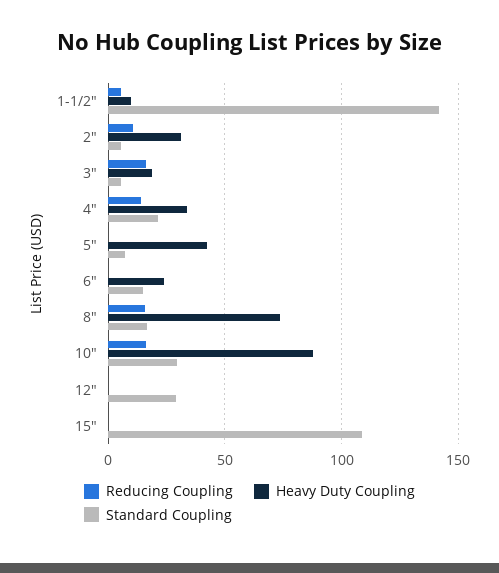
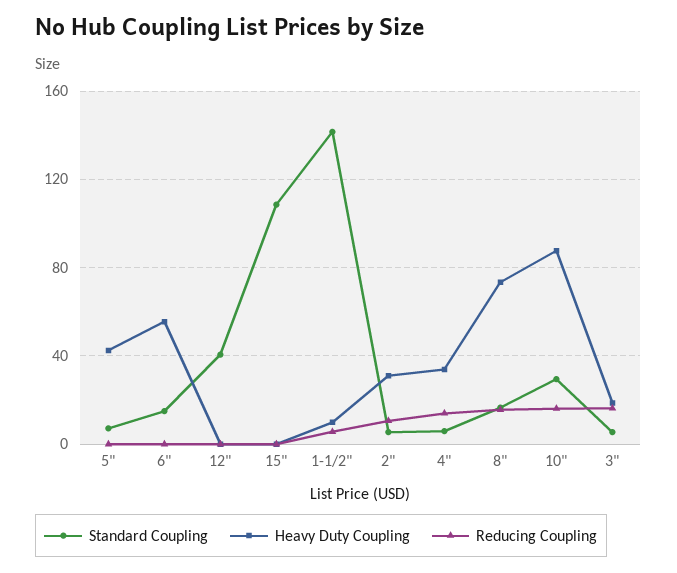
  {
    "Reducing Coupling": {
      "1-1/2\"": 5,
      "2\"": 10,
      "3\"": 15,
      "4\"": 15,
      "5\"": 0,
      "6\"": 0,
      "8\"": 15,
      "10\"": 15,
      "12\"": 0,
      "15\"": 0
    },
    "Heavy Duty Coupling": {
      "1-1/2\"": 10,
      "2\"": 30,
      "3\"": 20,
      "4\"": 35,
      "5\"": 40,
-     "6\"": 25,
+     "6\"": 55,
      "8\"": 75,
      "10\"": 90,
      "12\"": 0,
      "15\"": 0
    },
    "Standard Coupling": {
      "1-1/2\"": 140,
      "2\"": 5,
      "3\"": 5,
-     "4\"": 20,
+     "4\"": 5,
      "5\"": 5,
      "6\"": 15,
      "8\"": 15,
      "10\"": 30,
-     "12\"": 30,
+     "12\"": 40,
      "15\"": 110
    }
  }

